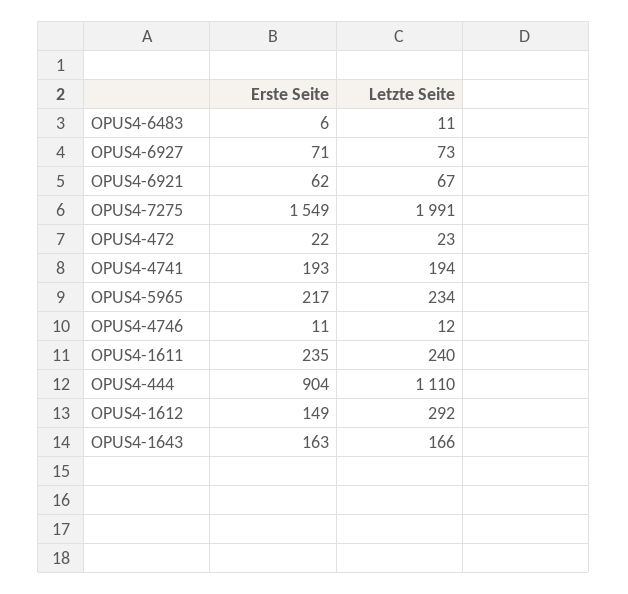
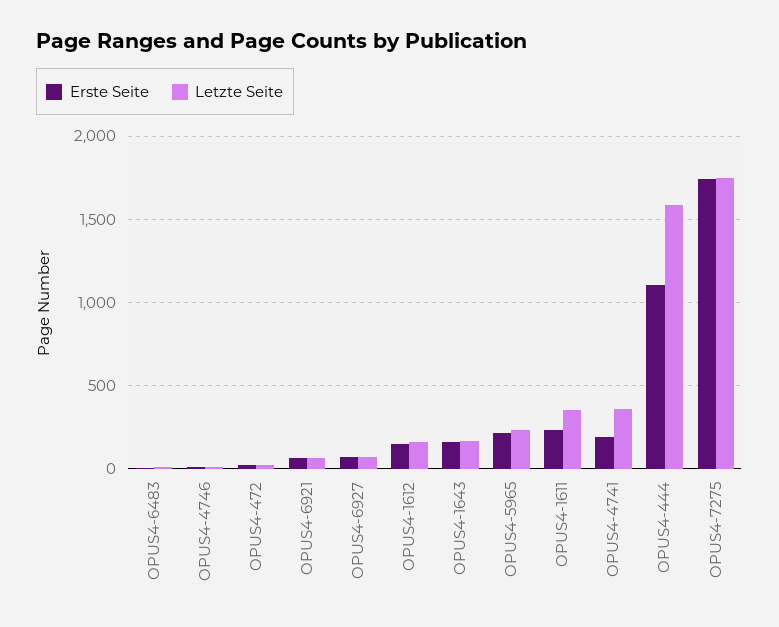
  {
    "Erste Seite": {
      "OPUS4-6483": 6,
      "OPUS4-6927": 71,
      "OPUS4-6921": 62,
-     "OPUS4-7275": 1549,
+     "OPUS4-7275": 1750,
      "OPUS4-472": 22,
      "OPUS4-4741": 193,
      "OPUS4-5965": 217,
      "OPUS4-4746": 11,
      "OPUS4-1611": 235,
-     "OPUS4-444": 904,
+     "OPUS4-444": 1100,
      "OPUS4-1612": 149,
      "OPUS4-1643": 163
    },
    "Letzte Seite": {
      "OPUS4-6483": 11,
      "OPUS4-6927": 73,
      "OPUS4-6921": 67,
-     "OPUS4-7275": 1991,
+     "OPUS4-7275": 1750,
      "OPUS4-472": 23,
-     "OPUS4-4741": 194,
+     "OPUS4-4741": 350,
      "OPUS4-5965": 234,
      "OPUS4-4746": 12,
-     "OPUS4-1611": 240,
+     "OPUS4-1611": 350,
-     "OPUS4-444": 1110,
+     "OPUS4-444": 1600,
-     "OPUS4-1612": 292,
+     "OPUS4-1612": 150,
      "OPUS4-1643": 166
    }
  }

